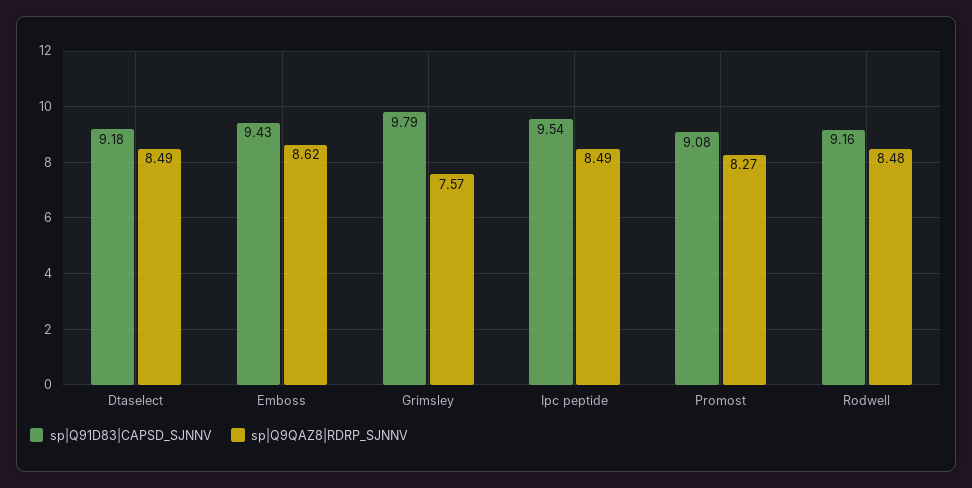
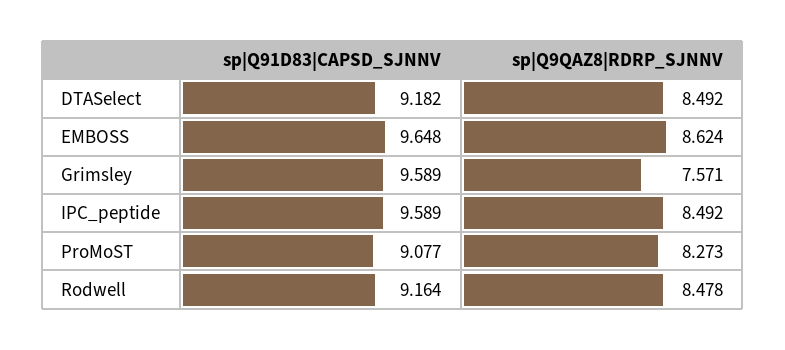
  {
    "sp|Q91D83|CAPSD_SJNNV": {
      "Dtaselect": 9.182,
-     "Emboss": 9.43,
+     "Emboss": 9.648,
-     "Grimsley": 9.79,
+     "Grimsley": 9.589,
-     "Ipc peptide": 9.54,
+     "Ipc peptide": 9.589,
      "Promost": 9.077,
      "Rodwell": 9.164
    },
    "sp|Q9QAZ8|RDRP_SJNNV": {
      "Dtaselect": 8.492,
      "Emboss": 8.624,
      "Grimsley": 7.571,
      "Ipc peptide": 8.492,
      "Promost": 8.273,
      "Rodwell": 8.478
    }
  }

